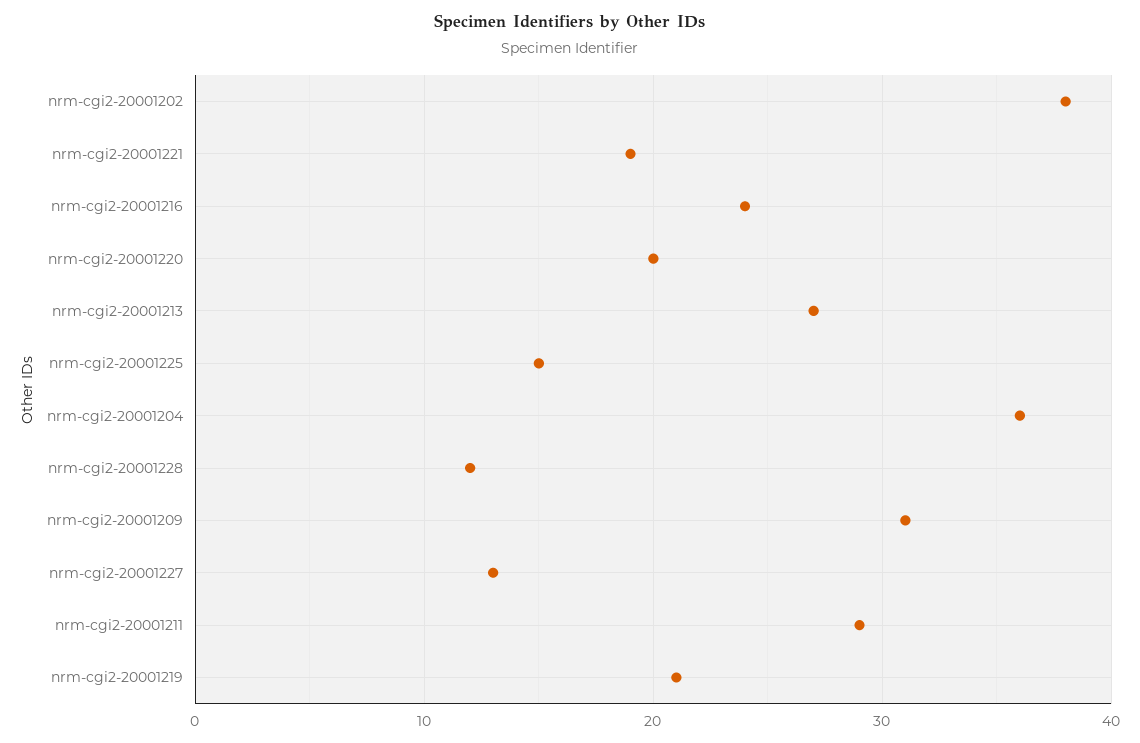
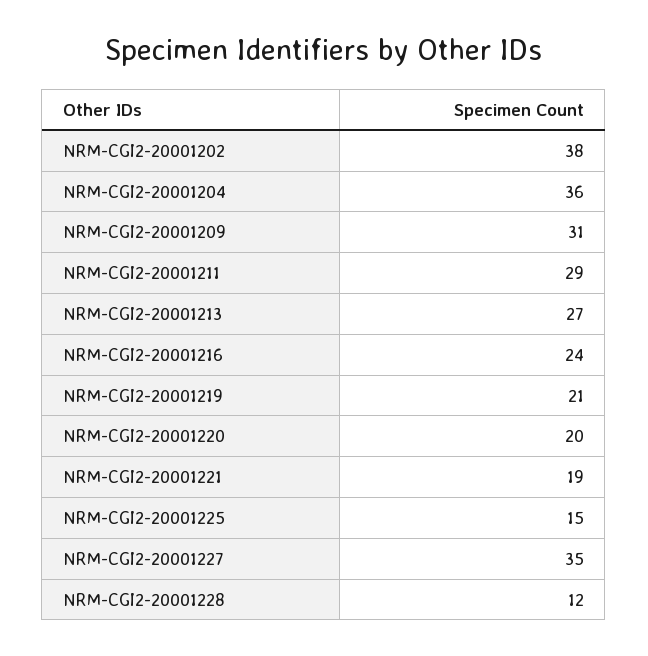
  {
    "nrm-cgi2-20001202": 38,
    "nrm-cgi2-20001221": 19,
    "nrm-cgi2-20001216": 24,
    "nrm-cgi2-20001220": 20,
    "nrm-cgi2-20001213": 27,
    "nrm-cgi2-20001225": 15,
    "nrm-cgi2-20001204": 36,
    "nrm-cgi2-20001228": 12,
    "nrm-cgi2-20001209": 31,
-   "nrm-cgi2-20001227": 13,
+   "nrm-cgi2-20001227": 35,
    "nrm-cgi2-20001211": 29,
    "nrm-cgi2-20001219": 21
  }

